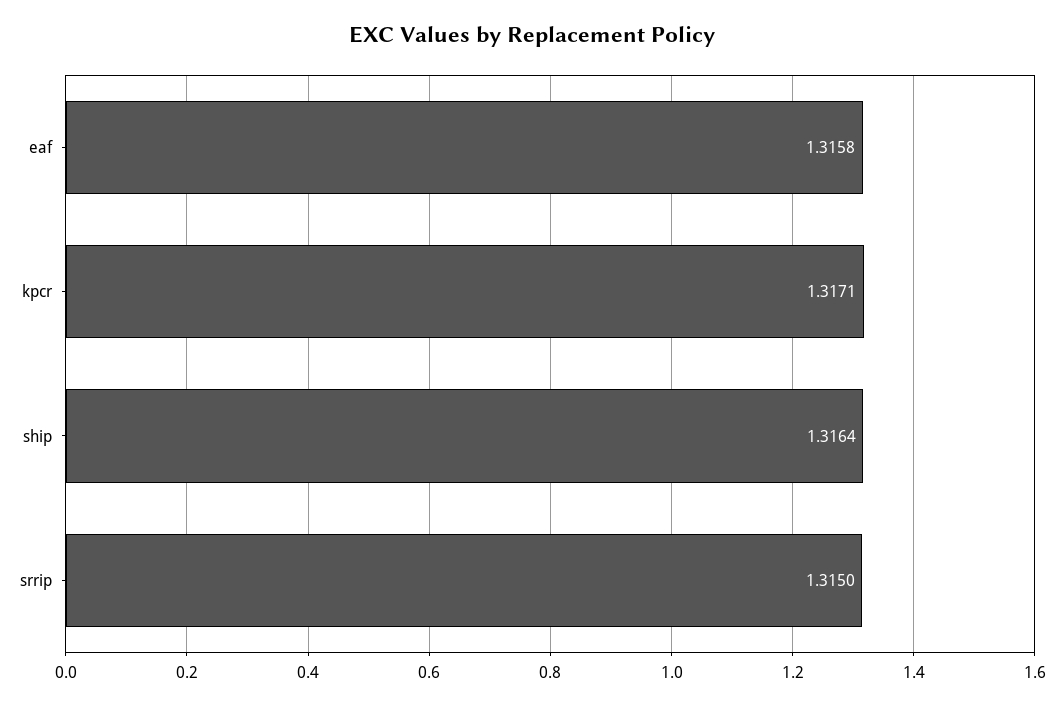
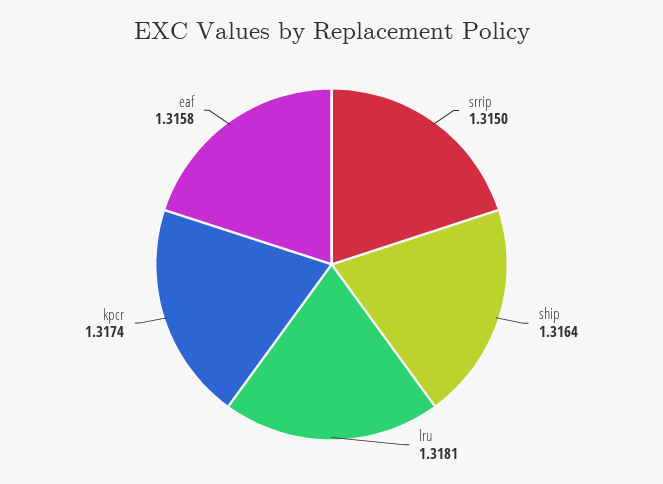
  {
    "eaf": 1.3158,
-   "kpcr": 1.3171,
+   "kpcr": 1.3174,
    "ship": 1.3164,
-   "srrip": 1.315
+   "srrip": 1.315,
+   "lru": 1.3181
  }

